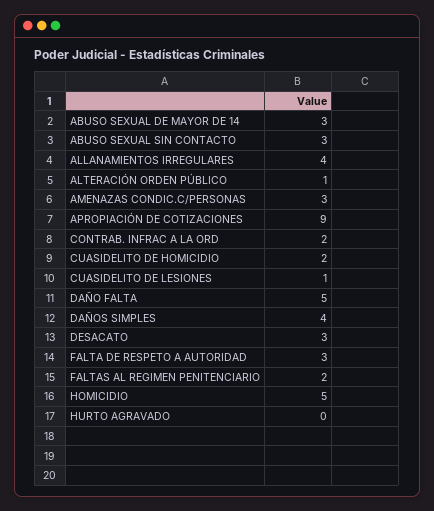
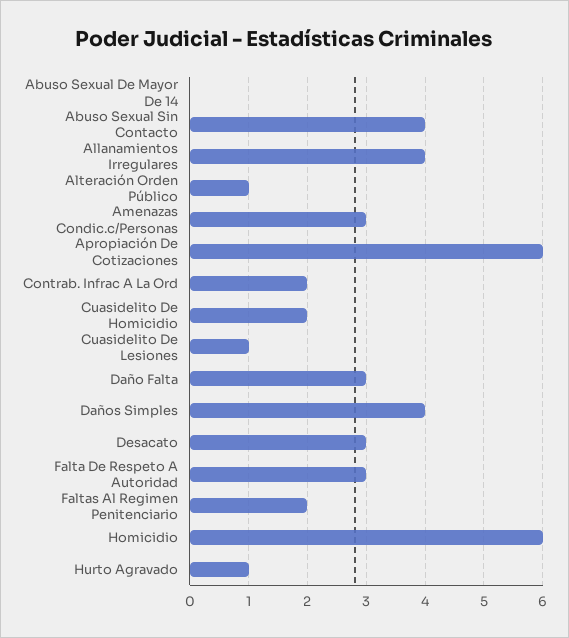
  {
-   "ABUSO SEXUAL DE MAYOR DE 14": 3,
+   "ABUSO SEXUAL DE MAYOR DE 14": 0,
-   "ABUSO SEXUAL SIN CONTACTO": 3,
+   "ABUSO SEXUAL SIN CONTACTO": 4,
    "ALLANAMIENTOS IRREGULARES": 4,
    "ALTERACIÓN ORDEN PÚBLICO": 1,
    "AMENAZAS CONDIC.C/PERSONAS": 3,
-   "APROPIACIÓN DE COTIZACIONES": 9,
+   "APROPIACIÓN DE COTIZACIONES": 6,
    "CONTRAB. INFRAC A LA ORD": 2,
    "CUASIDELITO DE HOMICIDIO": 2,
    "CUASIDELITO DE LESIONES": 1,
-   "DAÑO FALTA": 5,
+   "DAÑO FALTA": 3,
    "DAÑOS SIMPLES": 4,
    "DESACATO": 3,
    "FALTA DE RESPETO A AUTORIDAD": 3,
    "FALTAS AL REGIMEN PENITENCIARIO": 2,
-   "HOMICIDIO": 5,
+   "HOMICIDIO": 6,
-   "HURTO AGRAVADO": 0
+   "HURTO AGRAVADO": 1
  }

